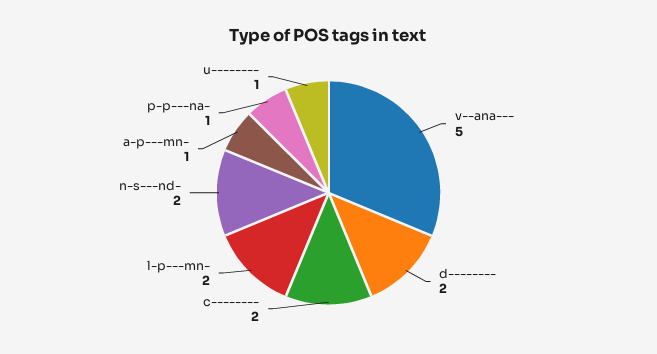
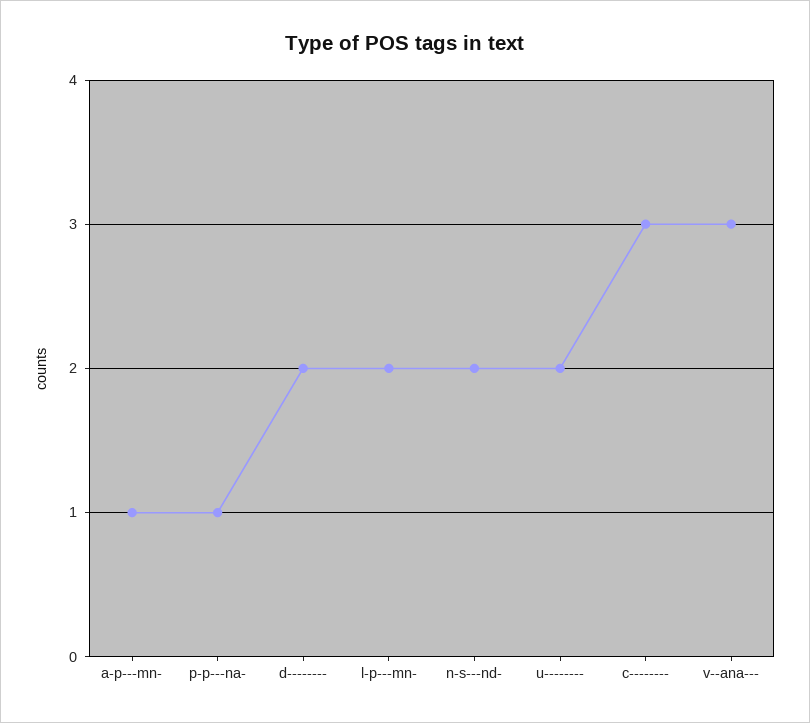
  {
-   "v--ana---": 5,
+   "v--ana---": 3,
    "d--------": 2,
-   "c--------": 2,
+   "c--------": 3,
    "l-p---mn-": 2,
    "n-s---nd-": 2,
    "a-p---mn-": 1,
    "p-p---na-": 1,
-   "u--------": 1
+   "u--------": 2
  }

